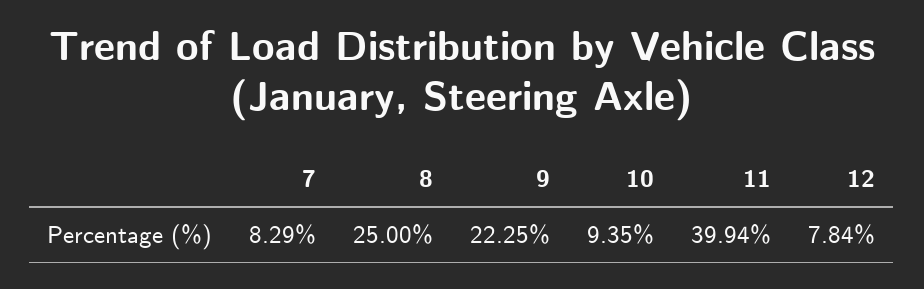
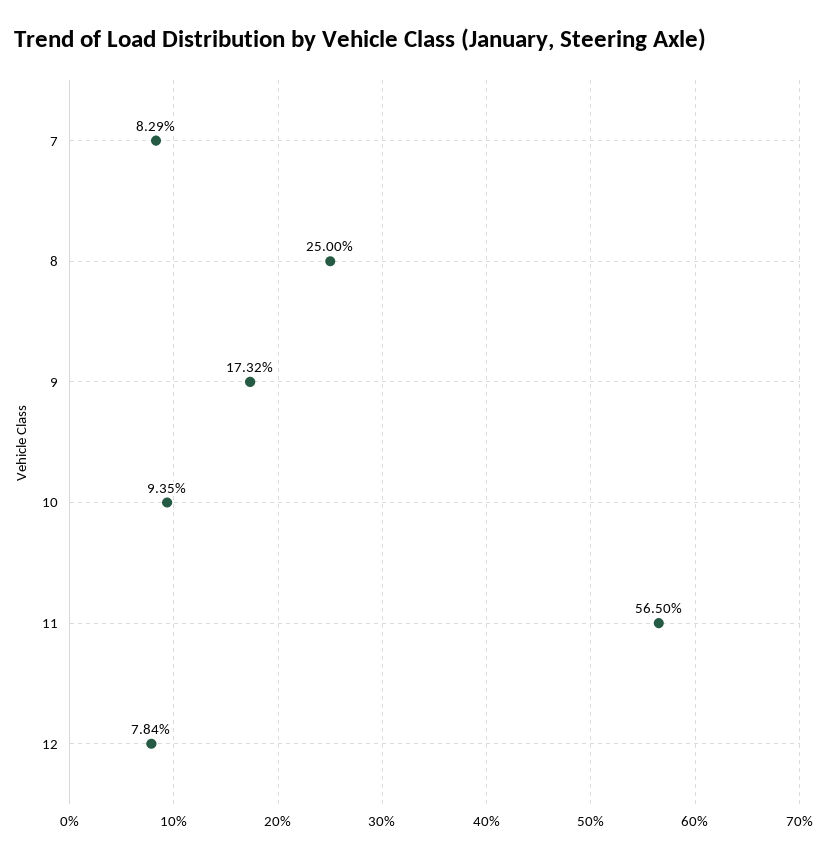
  {
    "7": 8.29,
    "8": 25,
-   "9": 22.25,
+   "9": 17.32,
    "10": 9.35,
-   "11": 39.94,
+   "11": 56.5,
    "12": 7.84
  }

